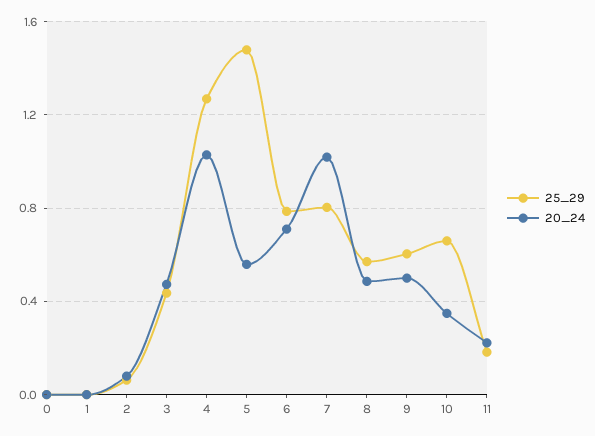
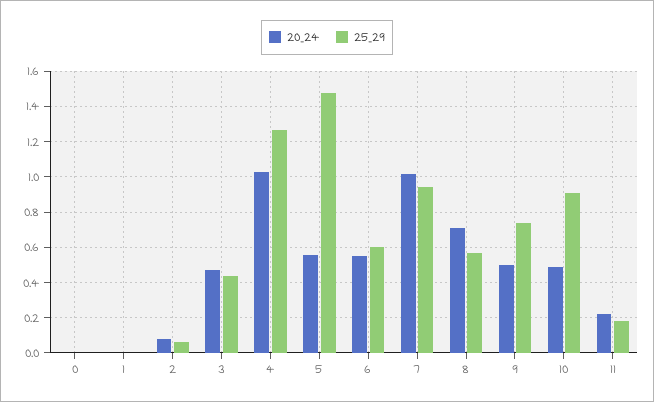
  {
    "25_29": {
      "0": 0,
      "1": 0,
      "2": 0.05,
      "3": 0.45,
      "4": 1.25,
      "5": 1.5,
-     "6": 0.8,
+     "6": 0.6,
-     "7": 0.8,
+     "7": 0.95,
      "8": 0.55,
-     "9": 0.6,
+     "9": 0.75,
-     "10": 0.65,
+     "10": 0.9,
      "11": 0.2
    },
    "20_24": {
      "0": 0,
      "1": 0,
      "2": 0.1,
      "3": 0.45,
      "4": 1.05,
      "5": 0.55,
-     "6": 0.7,
+     "6": 0.55,
      "7": 1,
-     "8": 0.5,
+     "8": 0.7,
      "9": 0.5,
-     "10": 0.35,
+     "10": 0.5,
      "11": 0.2
    }
  }

